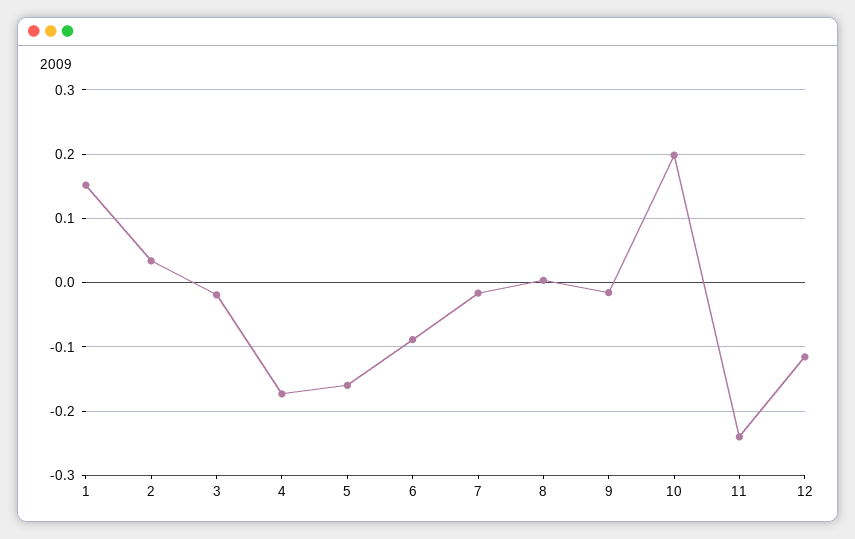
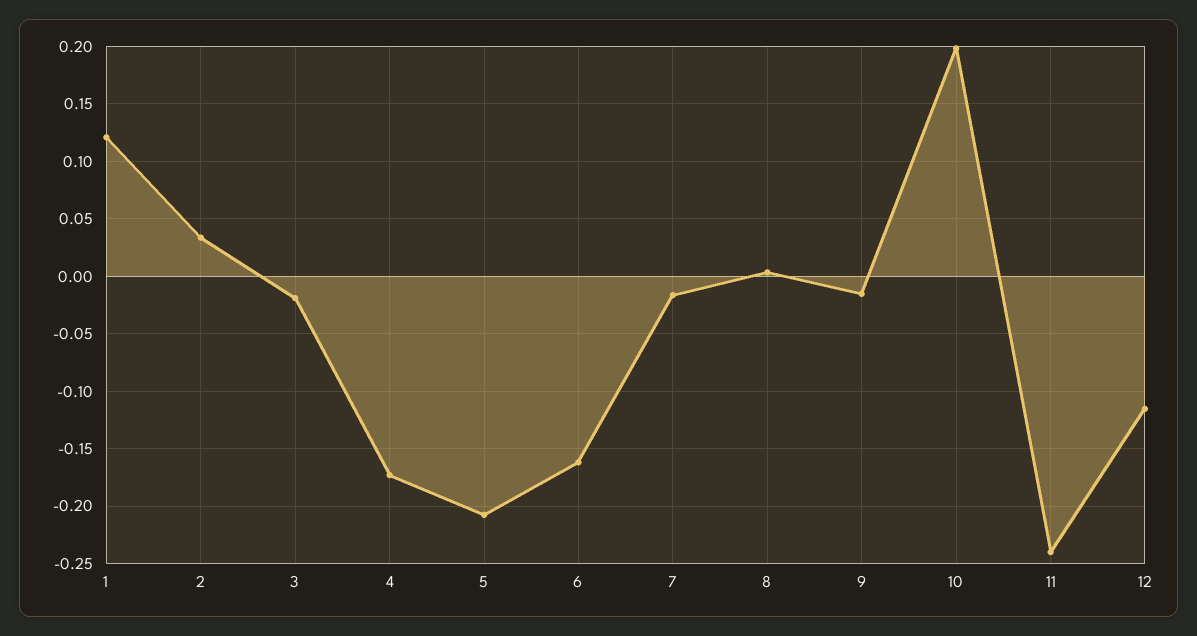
  {
-   "1": 0.15,
+   "1": 0.12,
    "2": 0.03,
    "3": -0.02,
    "4": -0.17,
-   "5": -0.16,
+   "5": -0.21,
-   "6": -0.09,
+   "6": -0.16,
    "7": -0.02,
    "8": 0,
    "9": -0.02,
    "10": 0.2,
    "11": -0.24,
    "12": -0.12
  }

